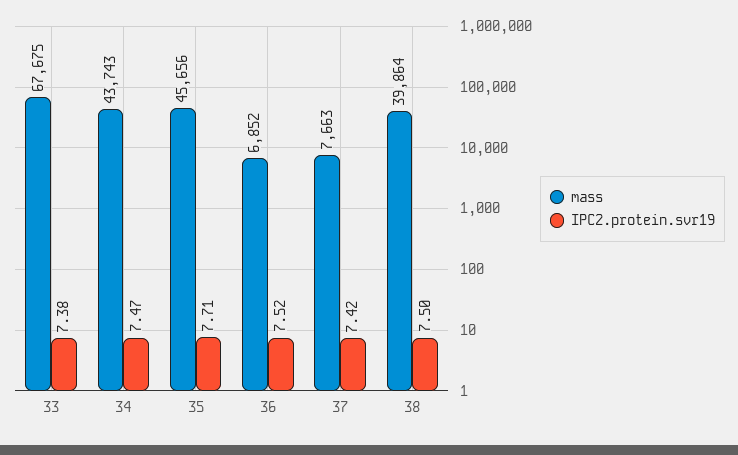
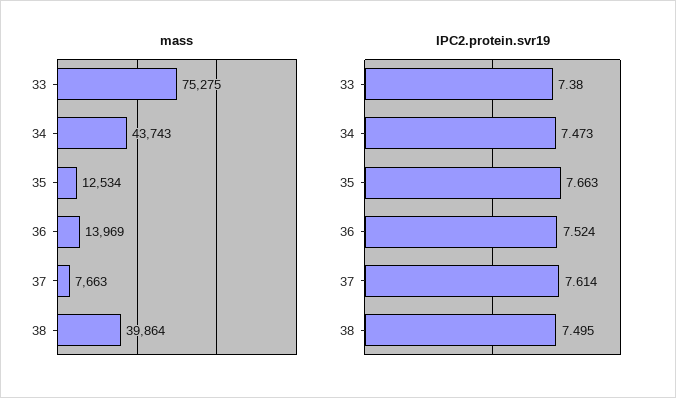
  {
    "mass": {
-     "33": 67675,
+     "33": 75275,
      "34": 43743,
-     "35": 45656,
+     "35": 12534,
-     "36": 6852,
+     "36": 13969,
      "37": 7663,
      "38": 39864
    },
    "IPC2.protein.svr19": {
      "33": 7.38,
      "34": 7.473,
-     "35": 7.71,
+     "35": 7.663,
      "36": 7.524,
-     "37": 7.42,
+     "37": 7.614,
      "38": 7.495
    }
  }

